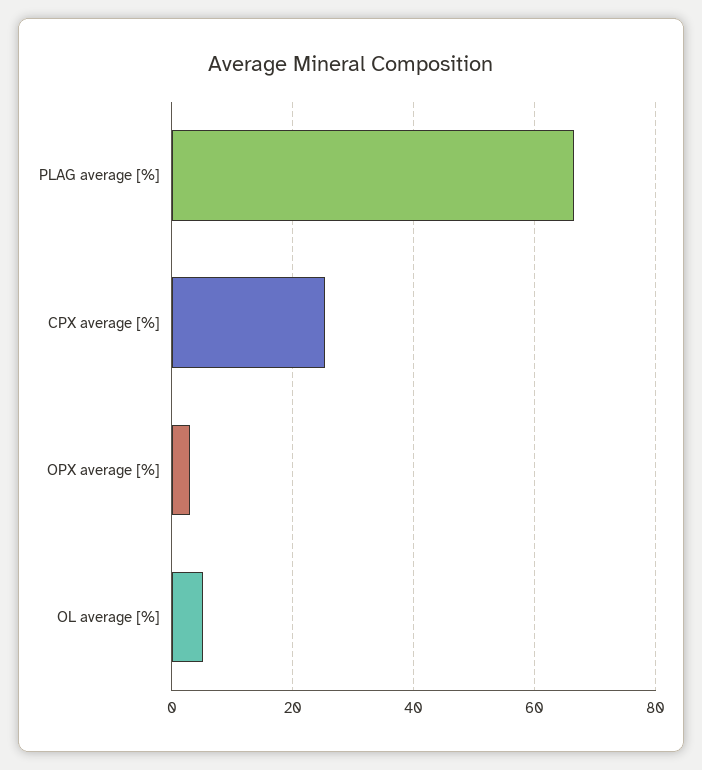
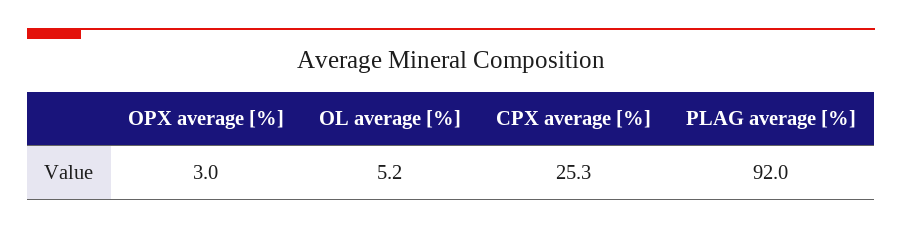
  {
-   "PLAG average [%]": 66,
+   "PLAG average [%]": 92,
    "CPX average [%]": 25.3,
    "OPX average [%]": 3,
    "OL average [%]": 5.2
  }

